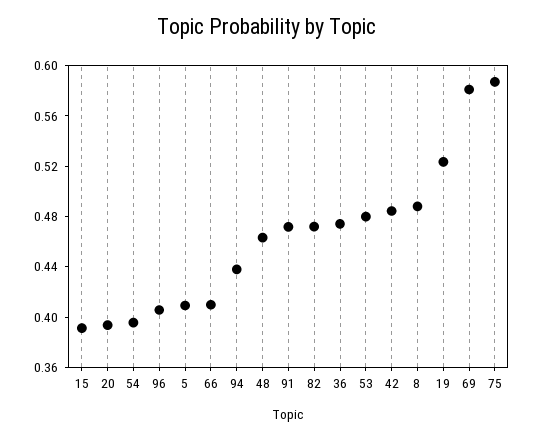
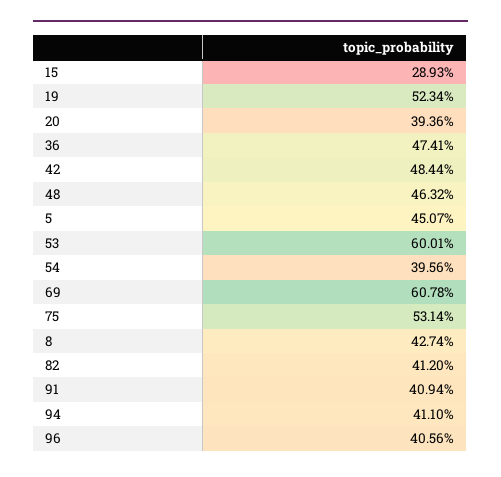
  {
-   "15": 0.39,
+   "15": 0.2893,
    "20": 0.3936,
    "54": 0.3956,
    "96": 0.4056,
-   "5": 0.41,
+   "5": 0.4507,
-   "66": 0.41,
-   "94": 0.44,
+   "94": 0.411,
    "48": 0.4632,
-   "91": 0.47,
+   "91": 0.4094,
-   "82": 0.47,
+   "82": 0.412,
    "36": 0.4741,
-   "53": 0.48,
+   "53": 0.6001,
    "42": 0.4844,
-   "8": 0.49,
+   "8": 0.4274,
    "19": 0.5234,
-   "69": 0.58,
+   "69": 0.6078,
-   "75": 0.59
+   "75": 0.5314
  }

